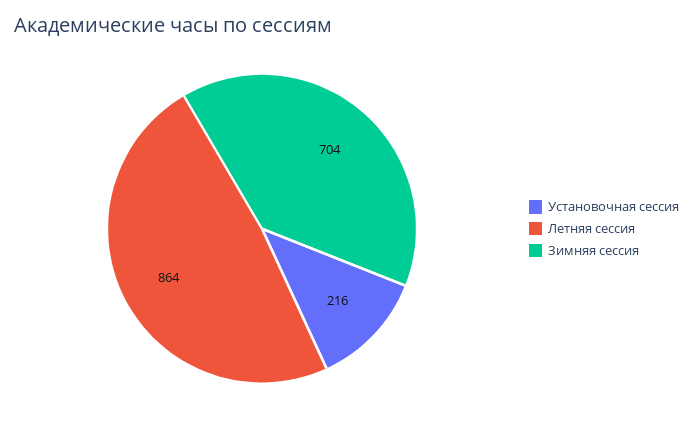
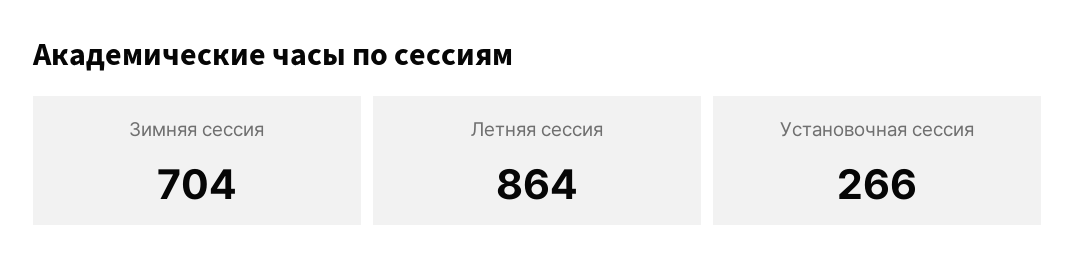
  {
-   "Установочная сессия": 216,
+   "Установочная сессия": 266,
    "Летняя сессия": 864,
    "Зимняя сессия": 704
  }

